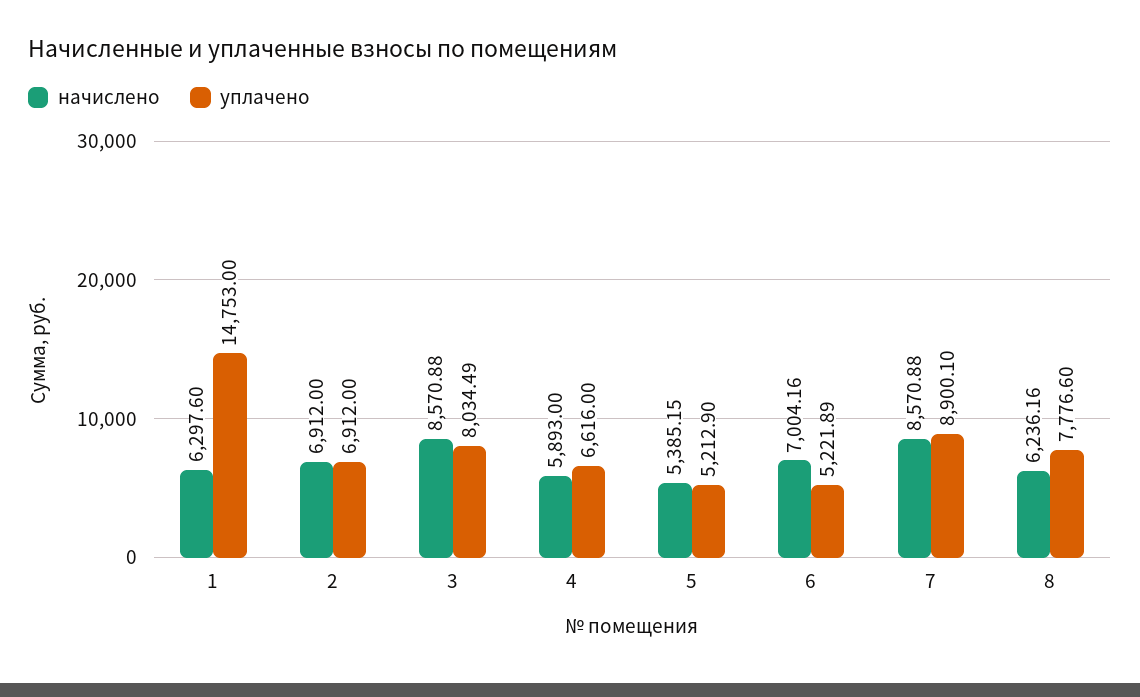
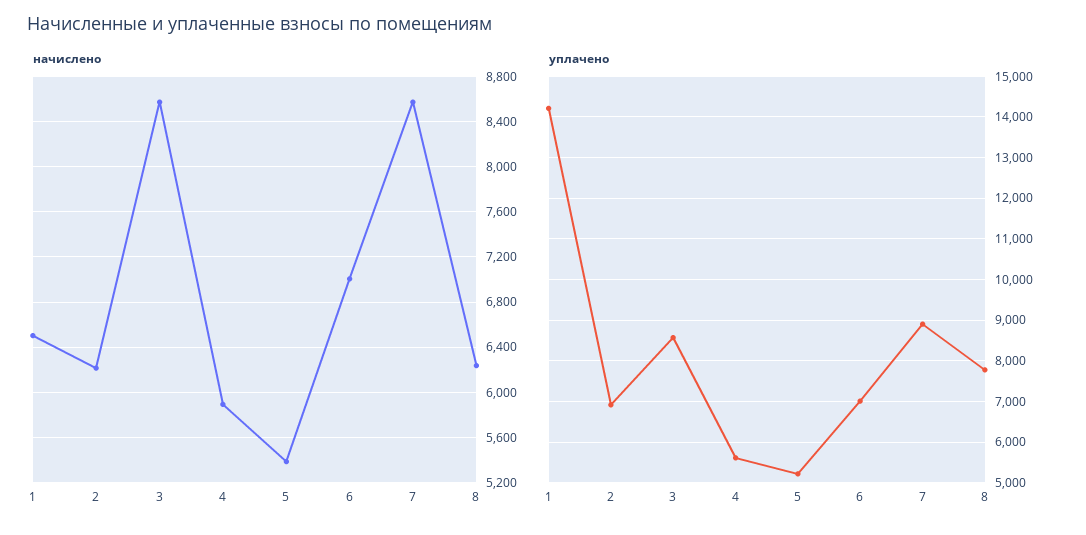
  {
    "начислено": {
-     "1": 6297.6,
+     "1": 6500,
-     "2": 6912,
+     "2": 6200,
      "3": 8570.88,
      "4": 5893,
      "5": 5385.15,
      "6": 7004.16,
      "7": 8570.88,
      "8": 6236.16
    },
    "уплачено": {
-     "1": 14753,
+     "1": 14200,
      "2": 6912,
-     "3": 8034.49,
+     "3": 8600,
-     "4": 6616,
+     "4": 5600,
      "5": 5212.9,
-     "6": 5221.89,
+     "6": 7000,
      "7": 8900.1,
      "8": 7776.6
    }
  }

